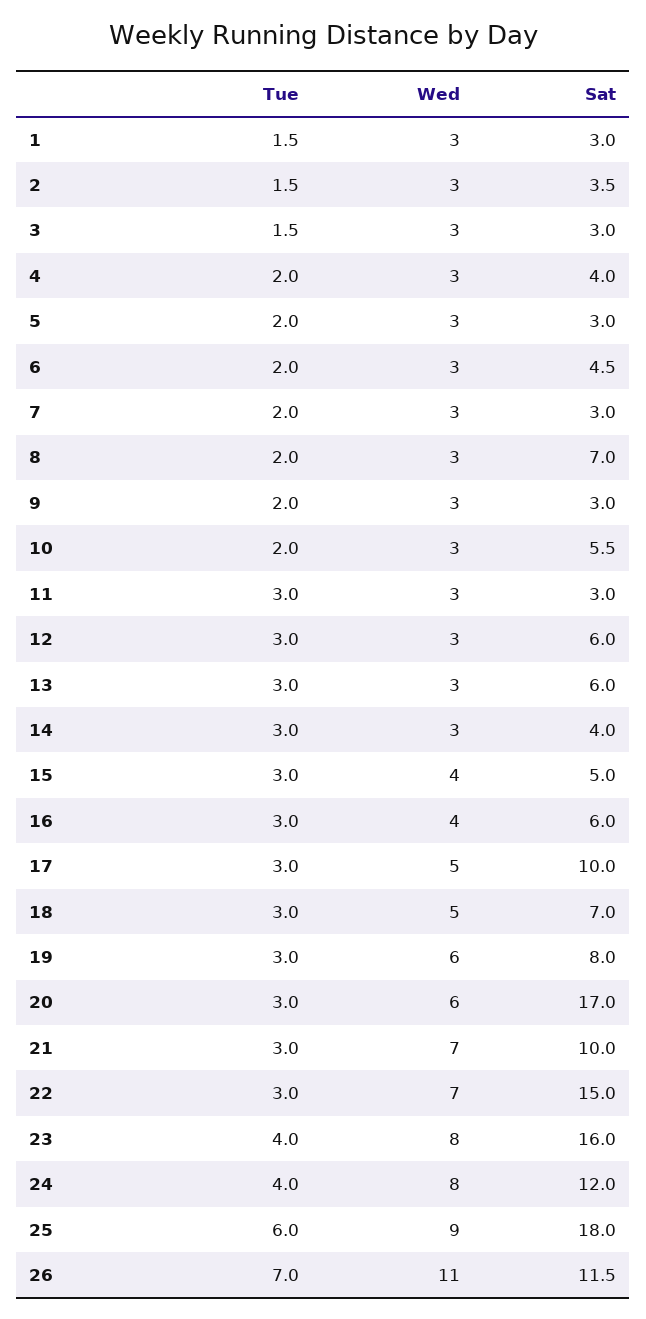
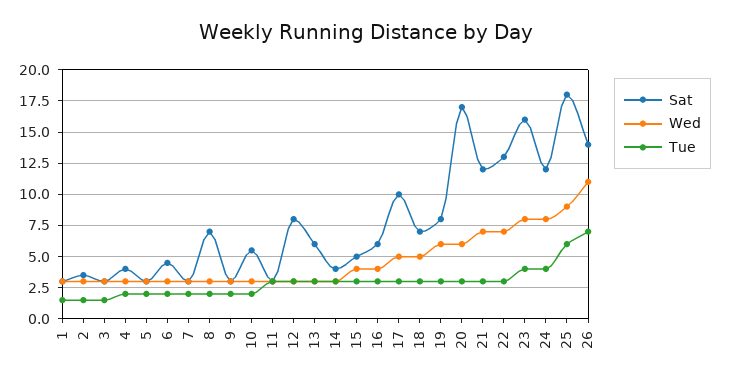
  {
    "Tue": {
      "1": 1.5,
      "2": 1.5,
      "3": 1.5,
      "4": 2,
      "5": 2,
      "6": 2,
      "7": 2,
      "8": 2,
      "9": 2,
      "10": 2,
      "11": 3,
      "12": 3,
      "13": 3,
      "14": 3,
      "15": 3,
      "16": 3,
      "17": 3,
      "18": 3,
      "19": 3,
      "20": 3,
      "21": 3,
      "22": 3,
      "23": 4,
      "24": 4,
      "25": 6,
      "26": 7
    },
    "Wed": {
      "1": 3,
      "2": 3,
      "3": 3,
      "4": 3,
      "5": 3,
      "6": 3,
      "7": 3,
      "8": 3,
      "9": 3,
      "10": 3,
      "11": 3,
      "12": 3,
      "13": 3,
      "14": 3,
      "15": 4,
      "16": 4,
      "17": 5,
      "18": 5,
      "19": 6,
      "20": 6,
      "21": 7,
      "22": 7,
      "23": 8,
      "24": 8,
      "25": 9,
      "26": 11
    },
    "Sat": {
      "1": 3,
      "2": 3.5,
      "3": 3,
      "4": 4,
      "5": 3,
      "6": 4.5,
      "7": 3,
      "8": 7,
      "9": 3,
      "10": 5.5,
      "11": 3,
-     "12": 6,
+     "12": 8,
      "13": 6,
      "14": 4,
      "15": 5,
      "16": 6,
      "17": 10,
      "18": 7,
      "19": 8,
      "20": 17,
-     "21": 10,
+     "21": 12,
-     "22": 15,
+     "22": 13,
      "23": 16,
      "24": 12,
      "25": 18,
-     "26": 11.5
+     "26": 14
    }
  }

